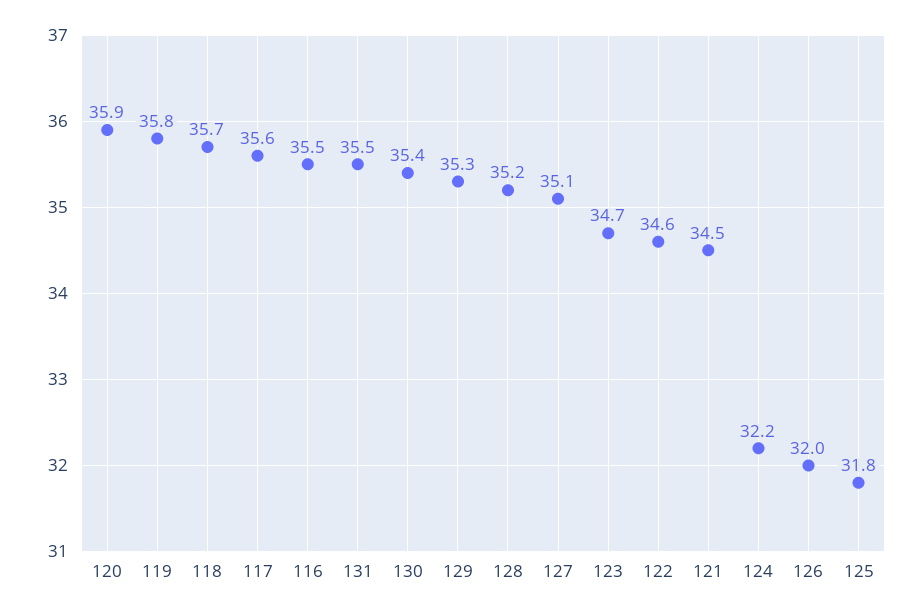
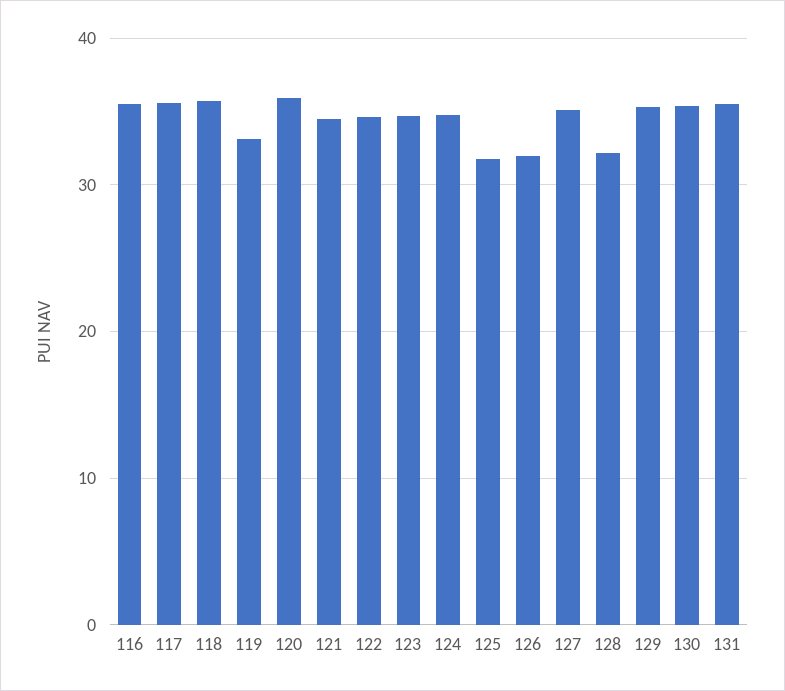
  {
    "120": 35.9,
-   "119": 35.8,
+   "119": 33,
    "118": 35.7,
    "117": 35.6,
    "116": 35.5,
    "131": 35.5,
    "130": 35.4,
    "129": 35.3,
-   "128": 35.2,
+   "128": 32,
    "127": 35.1,
    "123": 34.7,
    "122": 34.6,
    "121": 34.5,
-   "124": 32.2,
+   "124": 35,
    "126": 32,
    "125": 31.8
  }

